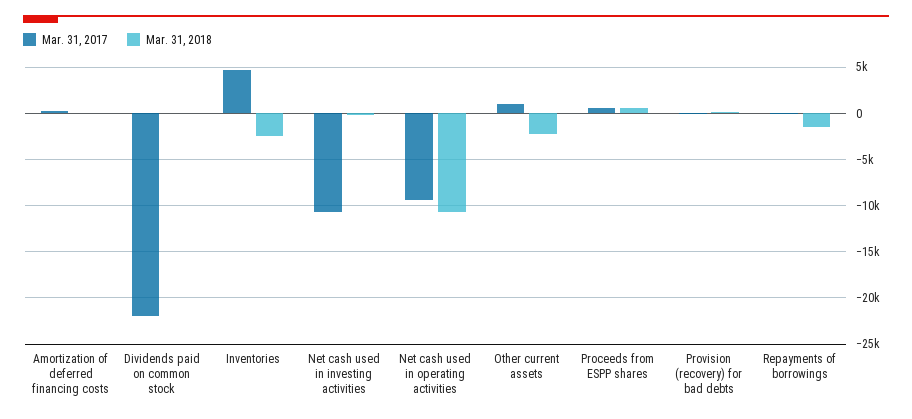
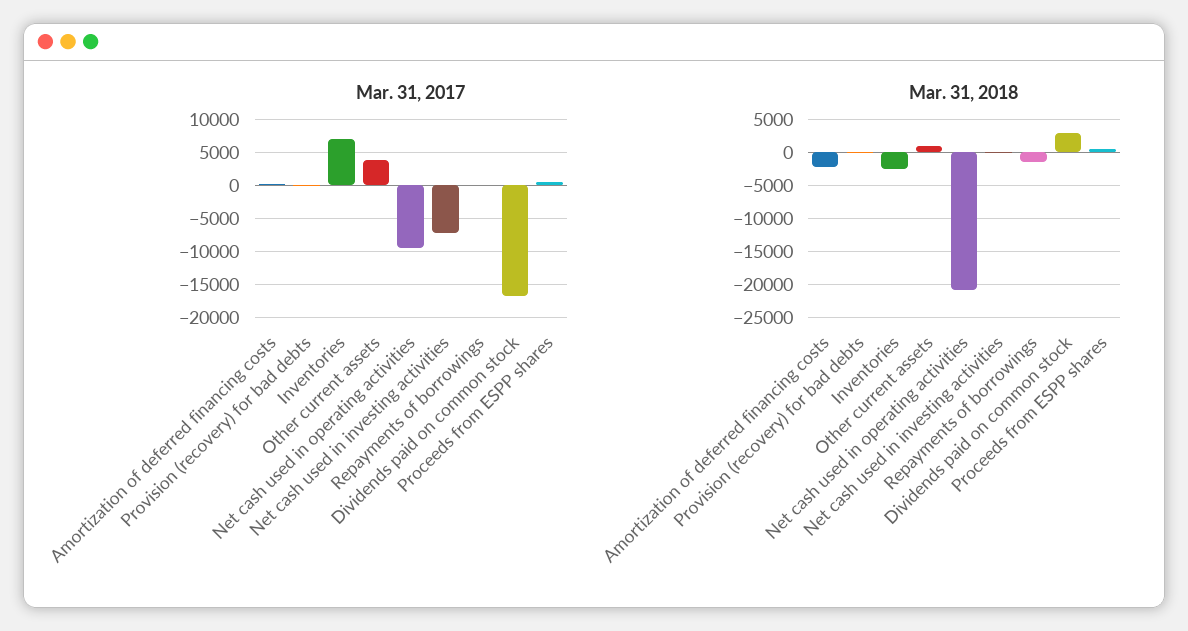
  {
    "Mar. 31, 2017": {
      "Amortization of deferred financing costs": 0,
-     "Dividends paid on common stock": -22000,
+     "Dividends paid on common stock": -17000,
-     "Inventories": 5000,
+     "Inventories": 7000,
-     "Net cash used in investing activities": -11000,
+     "Net cash used in investing activities": -7000,
      "Net cash used in operating activities": -9000,
-     "Other current assets": 1000,
+     "Other current assets": 4000,
      "Proceeds from ESPP shares": 1000,
      "Provision (recovery) for bad debts": 0,
      "Repayments of borrowings": 0
    },
    "Mar. 31, 2018": {
-     "Amortization of deferred financing costs": 0,
+     "Amortization of deferred financing costs": -2000,
-     "Dividends paid on common stock": 0,
+     "Dividends paid on common stock": 3000,
      "Inventories": -2000,
      "Net cash used in investing activities": 0,
-     "Net cash used in operating activities": -11000,
+     "Net cash used in operating activities": -21000,
-     "Other current assets": -2000,
+     "Other current assets": 1000,
      "Proceeds from ESPP shares": 1000,
      "Provision (recovery) for bad debts": 0,
      "Repayments of borrowings": -1000
    }
  }

